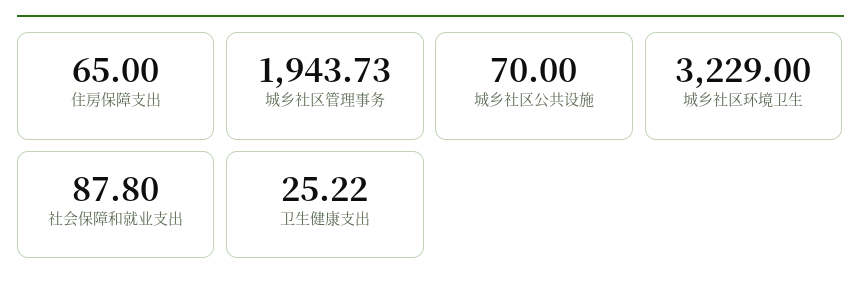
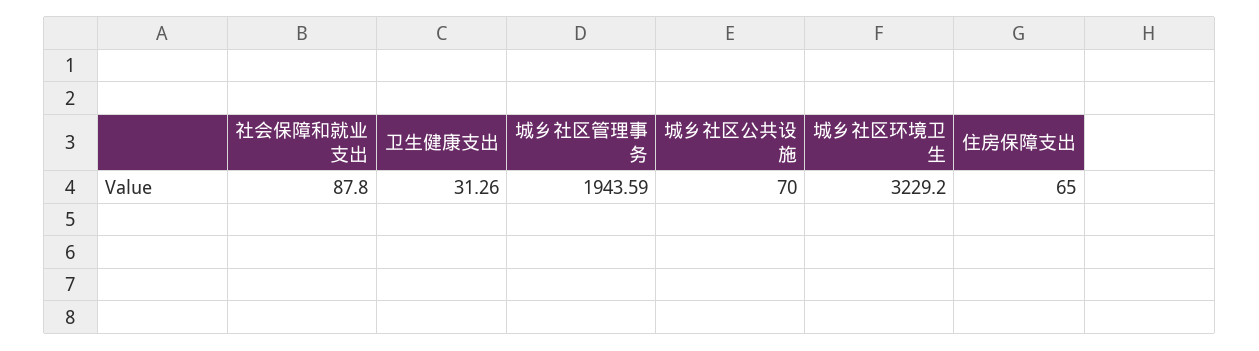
  {
    "住房保障支出": 65,
-   "城乡社区管理事务": 1943.73,
+   "城乡社区管理事务": 1943.59,
    "城乡社区公共设施": 70,
-   "城乡社区环境卫生": 3229,
+   "城乡社区环境卫生": 3229.2,
    "社会保障和就业支出": 87.8,
-   "卫生健康支出": 25.22
+   "卫生健康支出": 31.26
  }

